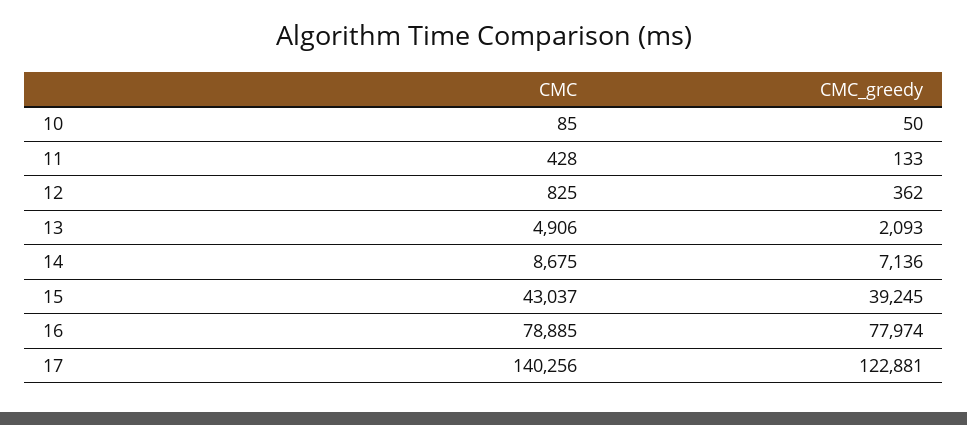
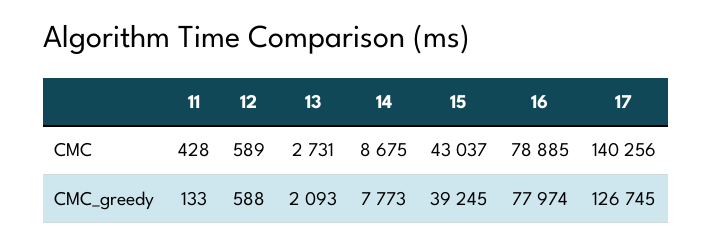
  {
    "CMC": {
-     "10": 85,
      "11": 428,
-     "12": 825,
+     "12": 589,
-     "13": 4906,
+     "13": 2731,
      "14": 8675,
      "15": 43037,
      "16": 78885,
      "17": 140256
    },
    "CMC_greedy": {
-     "10": 50,
      "11": 133,
-     "12": 362,
+     "12": 588,
      "13": 2093,
-     "14": 7136,
+     "14": 7773,
      "15": 39245,
      "16": 77974,
-     "17": 122881
+     "17": 126745
    }
  }

